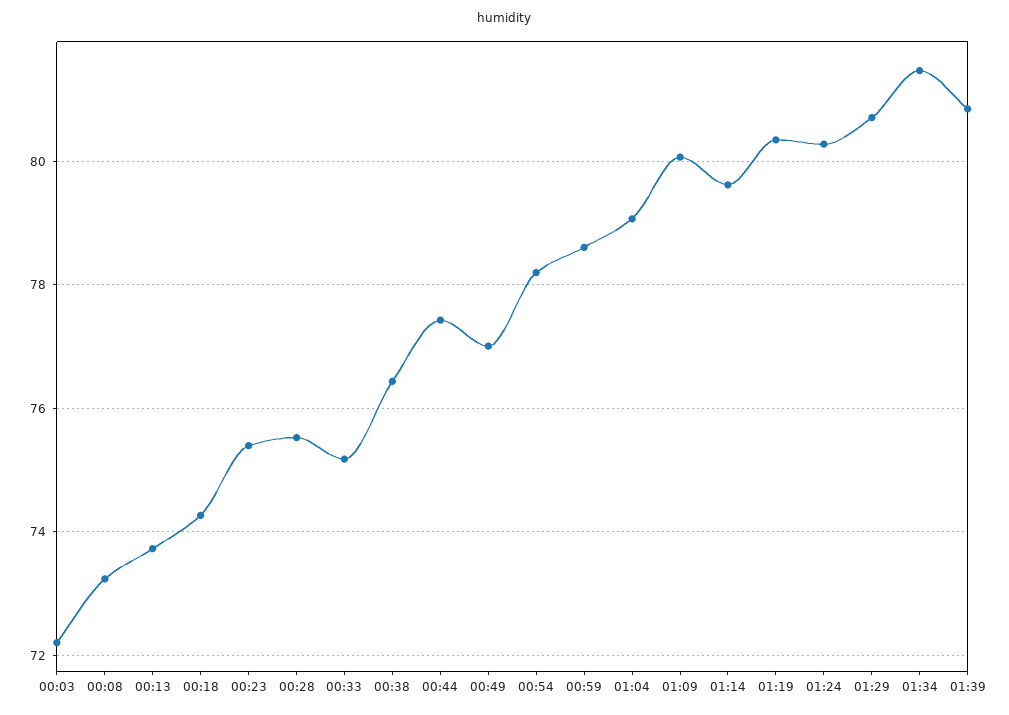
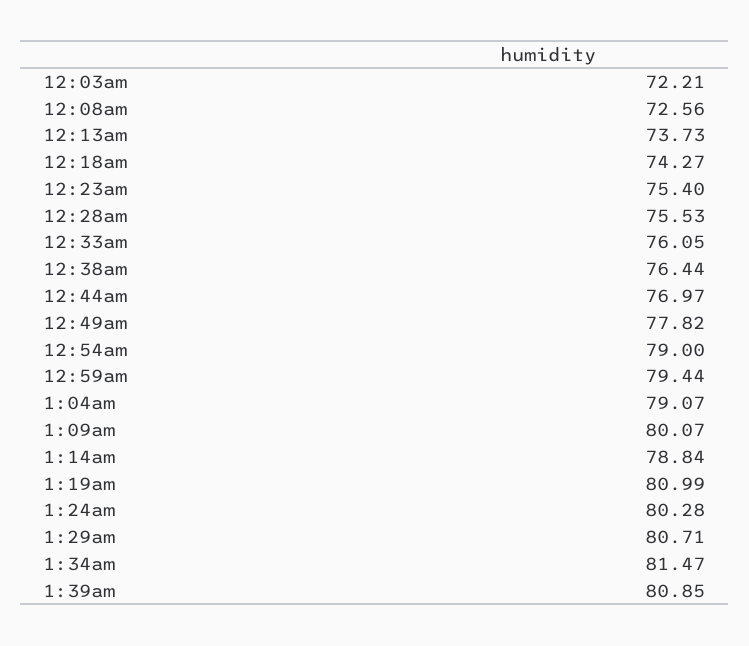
  {
    "00:03": 72.21,
-   "00:08": 73.2,
+   "00:08": 72.56,
    "00:13": 73.73,
    "00:18": 74.27,
    "00:23": 75.4,
    "00:28": 75.53,
-   "00:33": 75.2,
+   "00:33": 76.05,
    "00:38": 76.44,
-   "00:44": 77.4,
+   "00:44": 76.97,
-   "00:49": 77,
+   "00:49": 77.82,
-   "00:54": 78.2,
+   "00:54": 79,
-   "00:59": 78.6,
+   "00:59": 79.44,
    "01:04": 79.07,
    "01:09": 80.07,
-   "01:14": 79.6,
+   "01:14": 78.84,
-   "01:19": 80.4,
+   "01:19": 80.99,
    "01:24": 80.28,
    "01:29": 80.71,
    "01:34": 81.47,
    "01:39": 80.85
  }

